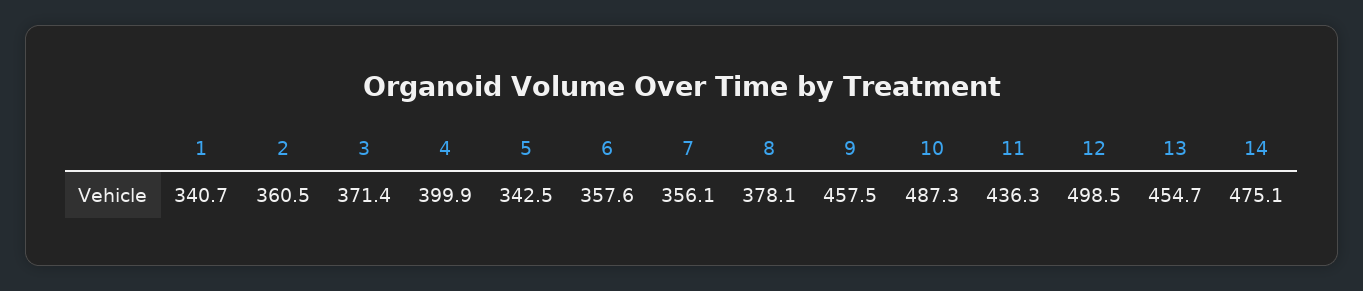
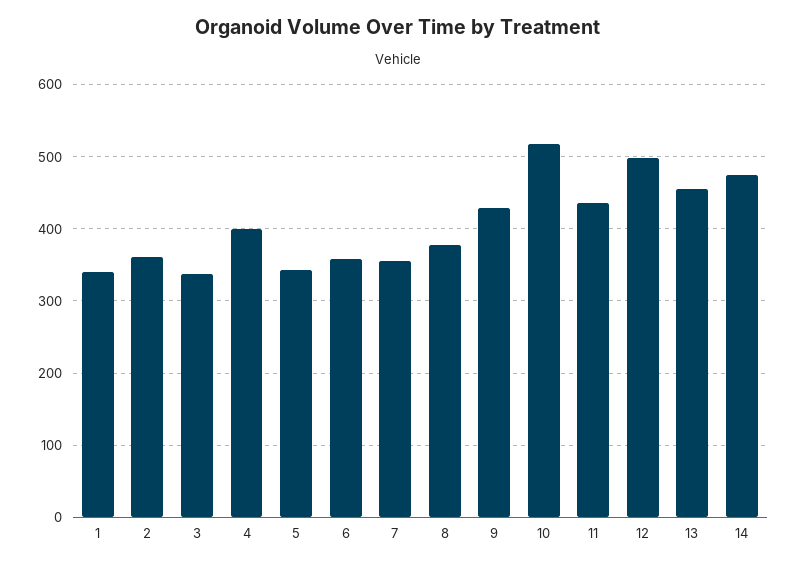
  {
    "1": 340.7,
    "2": 360.5,
-   "3": 371.4,
+   "3": 340,
    "4": 399.9,
    "5": 342.5,
    "6": 357.6,
    "7": 356.1,
    "8": 378.1,
-   "9": 457.5,
+   "9": 430,
-   "10": 487.3,
+   "10": 520,
    "11": 436.3,
    "12": 498.5,
    "13": 454.7,
    "14": 475.1
  }

